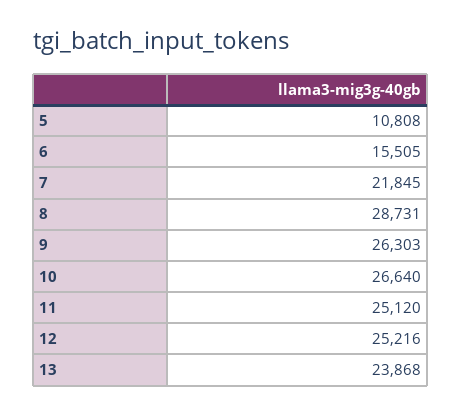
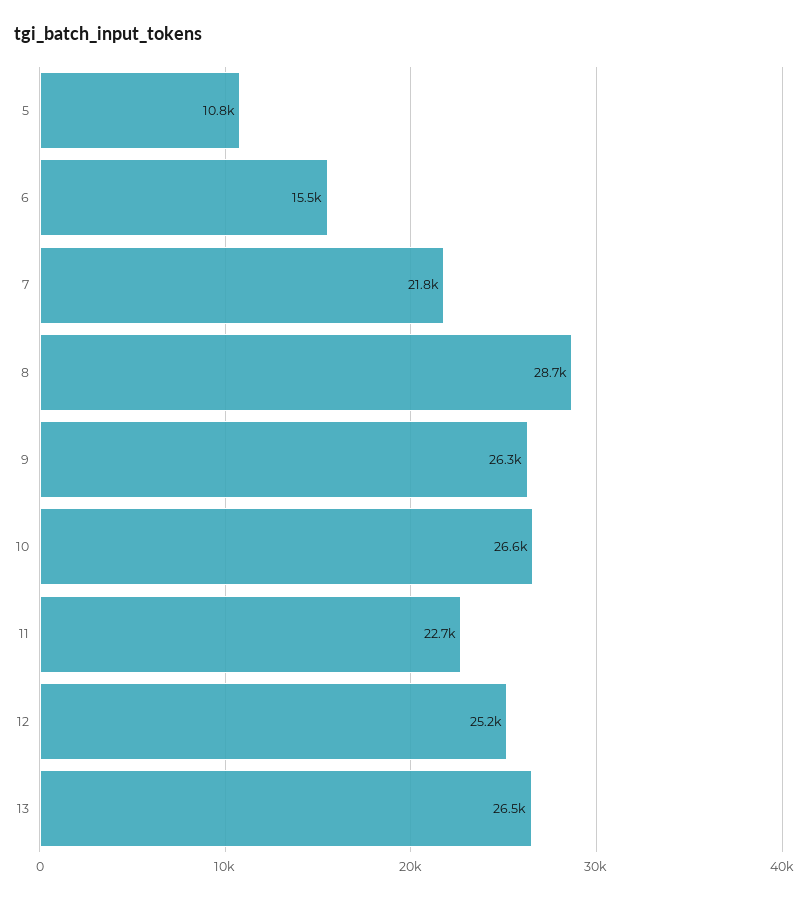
  {
    "5": 10808,
    "6": 15505,
    "7": 21845,
    "8": 28731,
    "9": 26303,
    "10": 26640,
-   "11": 25120,
+   "11": 22700,
    "12": 25216,
-   "13": 23868
+   "13": 26500
  }

